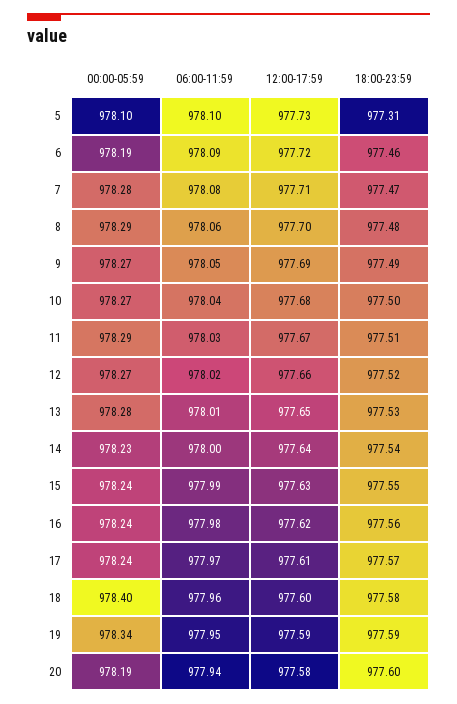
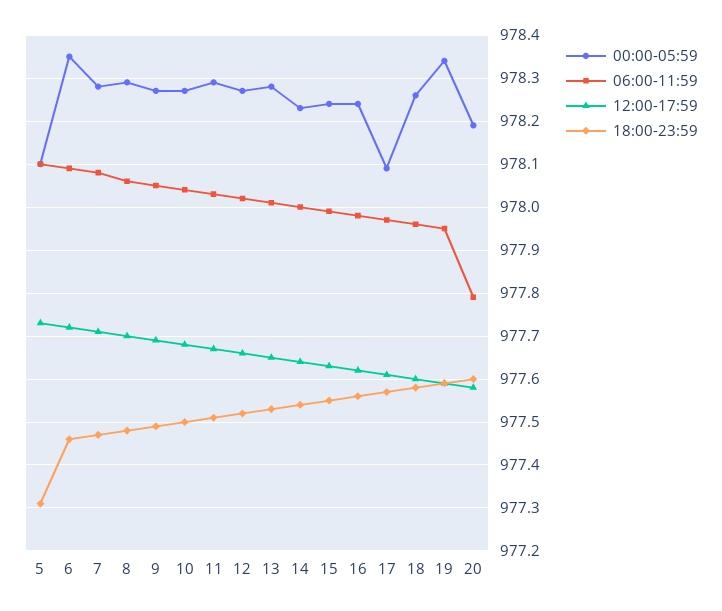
  {
    "00:00-05:59": {
      "5": 978.1,
-     "6": 978.19,
+     "6": 978.35,
      "7": 978.28,
      "8": 978.29,
      "9": 978.27,
      "10": 978.27,
      "11": 978.29,
      "12": 978.27,
      "13": 978.28,
      "14": 978.23,
      "15": 978.24,
      "16": 978.24,
-     "17": 978.24,
+     "17": 978.1,
-     "18": 978.4,
+     "18": 978.25,
      "19": 978.34,
      "20": 978.19
    },
    "06:00-11:59": {
      "5": 978.1,
      "6": 978.09,
      "7": 978.08,
      "8": 978.06,
      "9": 978.05,
      "10": 978.04,
      "11": 978.03,
      "12": 978.02,
      "13": 978.01,
      "14": 978,
      "15": 977.99,
      "16": 977.98,
      "17": 977.97,
      "18": 977.96,
      "19": 977.95,
-     "20": 977.94
+     "20": 977.8
    },
    "12:00-17:59": {
      "5": 977.73,
      "6": 977.72,
      "7": 977.71,
      "8": 977.7,
      "9": 977.69,
      "10": 977.68,
      "11": 977.67,
      "12": 977.66,
      "13": 977.65,
      "14": 977.64,
      "15": 977.63,
      "16": 977.62,
      "17": 977.61,
      "18": 977.6,
      "19": 977.59,
      "20": 977.58
    },
    "18:00-23:59": {
      "5": 977.31,
      "6": 977.46,
      "7": 977.47,
      "8": 977.48,
      "9": 977.49,
      "10": 977.5,
      "11": 977.51,
      "12": 977.52,
      "13": 977.53,
      "14": 977.54,
      "15": 977.55,
      "16": 977.56,
      "17": 977.57,
      "18": 977.58,
      "19": 977.59,
      "20": 977.6
    }
  }

